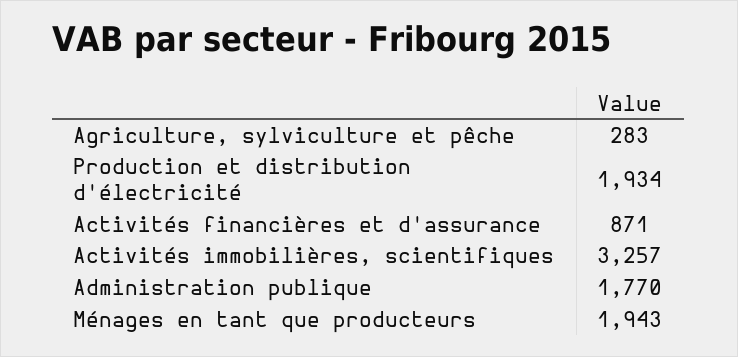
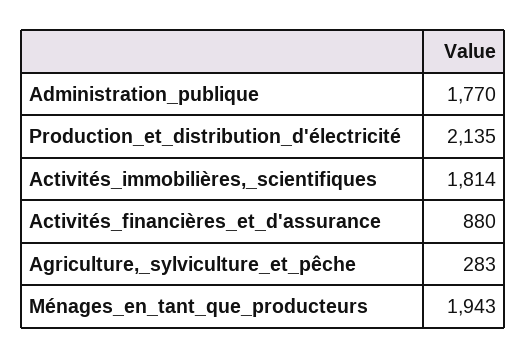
  {
    "Agriculture, sylviculture et pêche": 283,
-   "Production et distribution d'électricité": 1934,
+   "Production et distribution d'électricité": 2135,
-   "Activités financières et d'assurance": 871,
+   "Activités financières et d'assurance": 880,
-   "Activités immobilières, scientifiques": 3257,
+   "Activités immobilières, scientifiques": 1814,
    "Administration publique": 1770,
    "Ménages en tant que producteurs": 1943
  }

